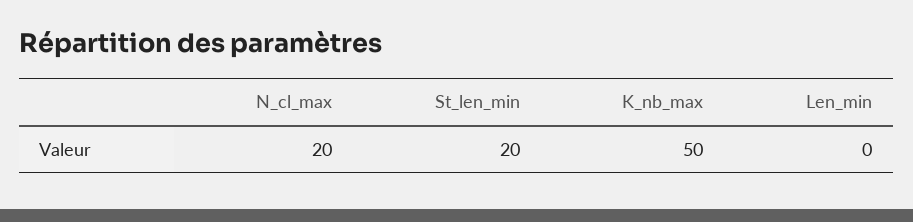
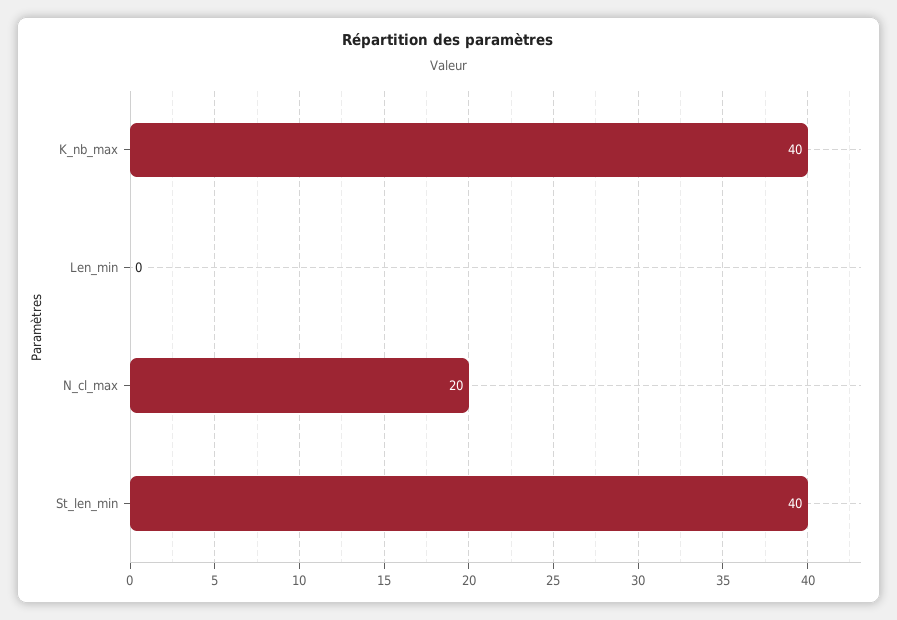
  {
    "N_cl_max": 20,
-   "St_len_min": 20,
+   "St_len_min": 40,
-   "K_nb_max": 50,
+   "K_nb_max": 40,
    "Len_min": 0
  }

